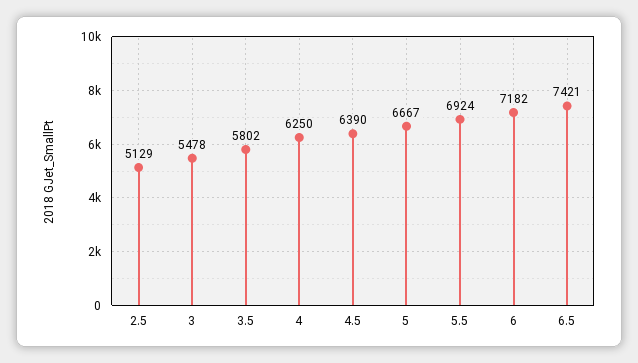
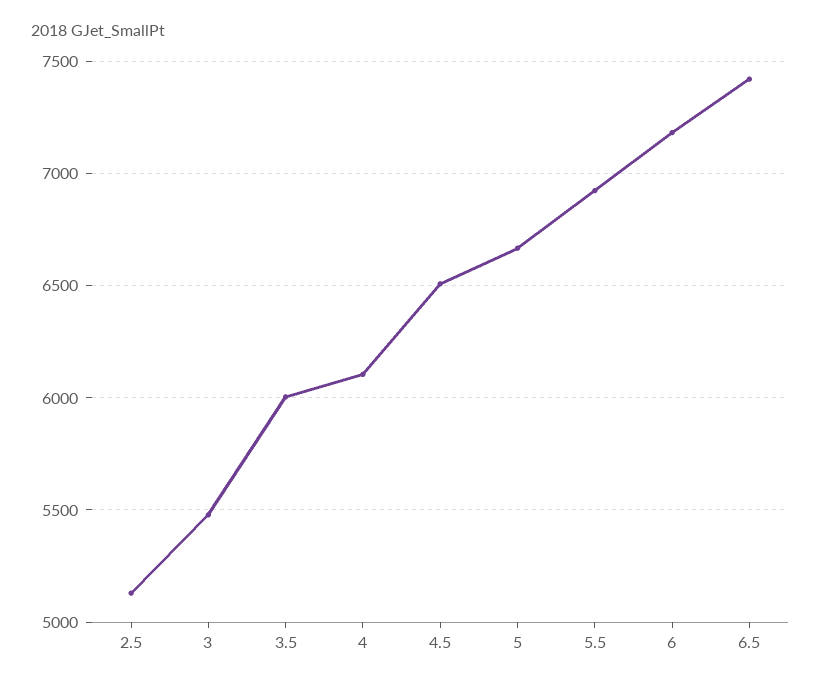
  {
    "2.5": 5129,
    "3": 5478,
-   "3.5": 5802,
+   "3.5": 6000,
-   "4": 6250,
+   "4": 6100,
-   "4.5": 6390,
+   "4.5": 6500,
    "5": 6667,
    "5.5": 6924,
    "6": 7182,
    "6.5": 7421
  }

